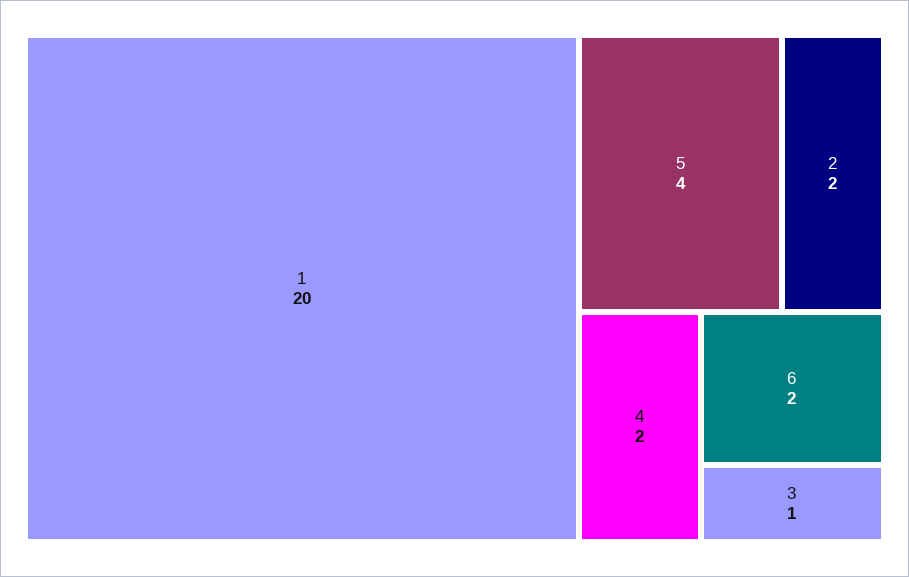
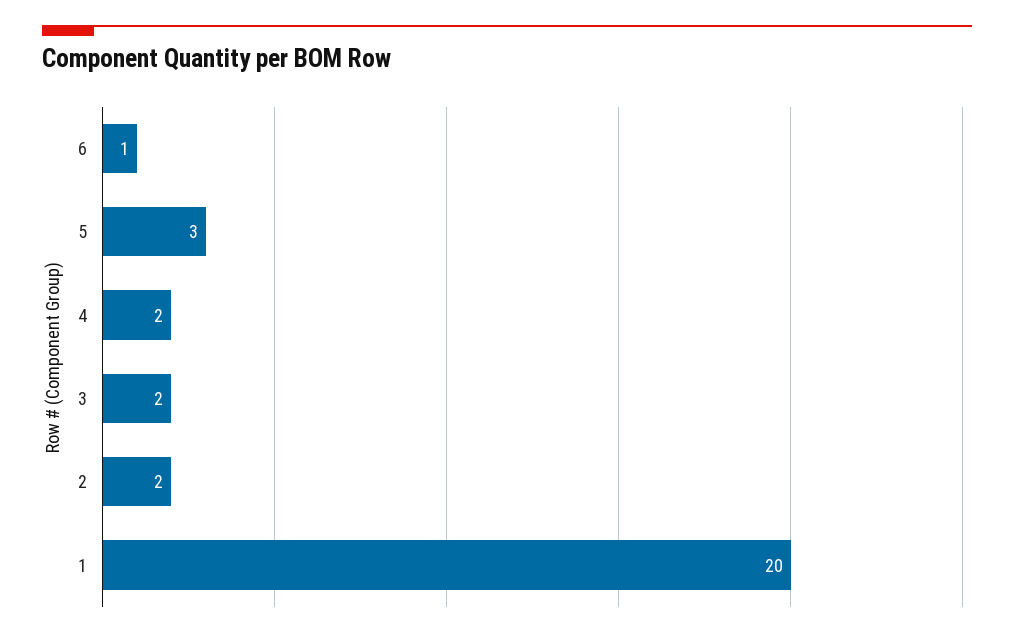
  {
    "1": 20,
-   "5": 4,
+   "5": 3,
    "2": 2,
    "4": 2,
-   "6": 2,
+   "6": 1,
-   "3": 1
+   "3": 2
  }

